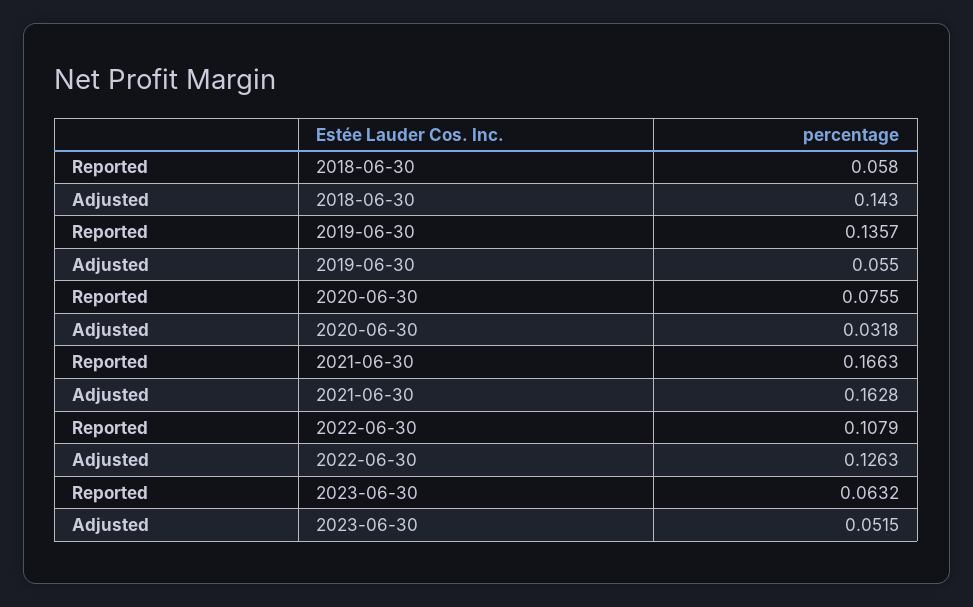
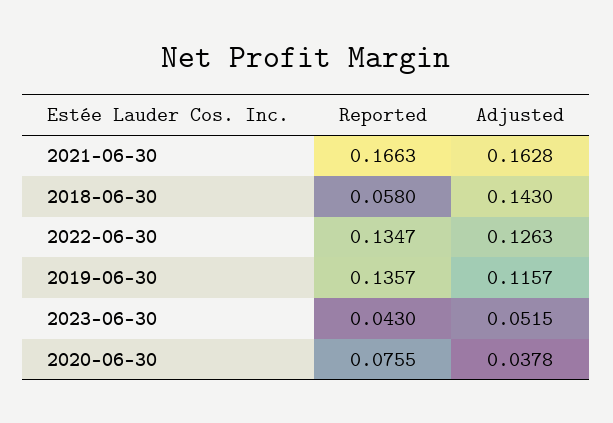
  {
    "Reported": {
      "2018-06-30": 0.058,
      "2019-06-30": 0.1357,
      "2020-06-30": 0.0755,
      "2021-06-30": 0.1663,
-     "2022-06-30": 0.1079,
+     "2022-06-30": 0.1347,
-     "2023-06-30": 0.0632
+     "2023-06-30": 0.043
    },
    "Adjusted": {
      "2018-06-30": 0.143,
-     "2019-06-30": 0.055,
+     "2019-06-30": 0.1157,
-     "2020-06-30": 0.0318,
+     "2020-06-30": 0.0378,
      "2021-06-30": 0.1628,
      "2022-06-30": 0.1263,
      "2023-06-30": 0.0515
    }
  }

